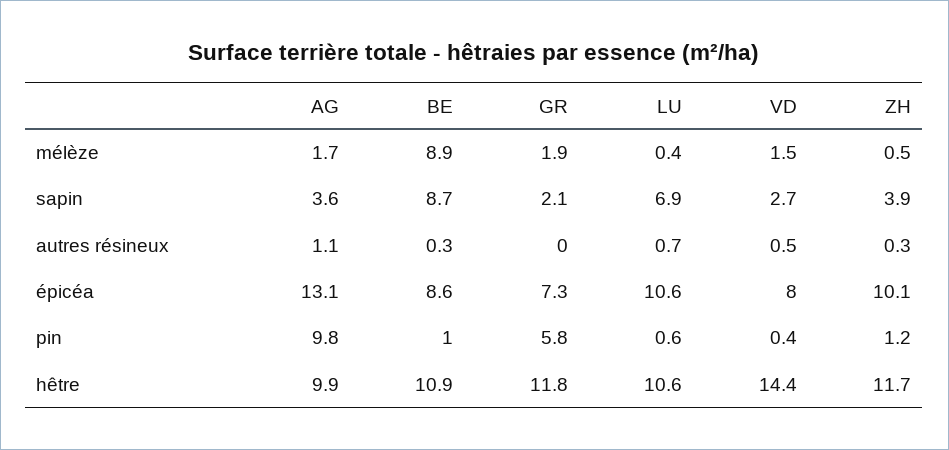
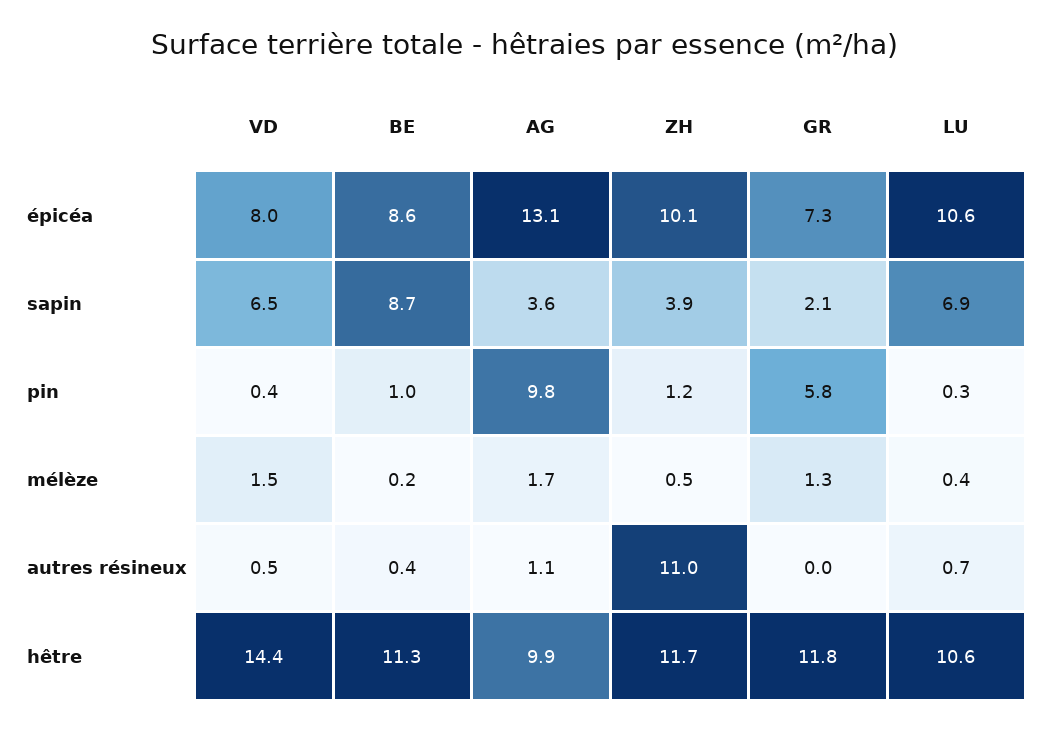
  {
    "AG": {
      "mélèze": 1.7,
      "sapin": 3.6,
      "autres résineux": 1.1,
      "épicéa": 13.1,
      "pin": 9.8,
      "hêtre": 9.9
    },
    "BE": {
-     "mélèze": 8.9,
+     "mélèze": 0.2,
      "sapin": 8.7,
-     "autres résineux": 0.3,
+     "autres résineux": 0.4,
      "épicéa": 8.6,
      "pin": 1,
-     "hêtre": 10.9
+     "hêtre": 11.3
    },
    "GR": {
-     "mélèze": 1.9,
+     "mélèze": 1.3,
      "sapin": 2.1,
      "autres résineux": 0,
      "épicéa": 7.3,
      "pin": 5.8,
      "hêtre": 11.8
    },
    "LU": {
      "mélèze": 0.4,
      "sapin": 6.9,
      "autres résineux": 0.7,
      "épicéa": 10.6,
-     "pin": 0.6,
+     "pin": 0.3,
      "hêtre": 10.6
    },
    "VD": {
      "mélèze": 1.5,
-     "sapin": 2.7,
+     "sapin": 6.5,
      "autres résineux": 0.5,
      "épicéa": 8,
      "pin": 0.4,
      "hêtre": 14.4
    },
    "ZH": {
      "mélèze": 0.5,
      "sapin": 3.9,
-     "autres résineux": 0.3,
+     "autres résineux": 11,
      "épicéa": 10.1,
      "pin": 1.2,
      "hêtre": 11.7
    }
  }

